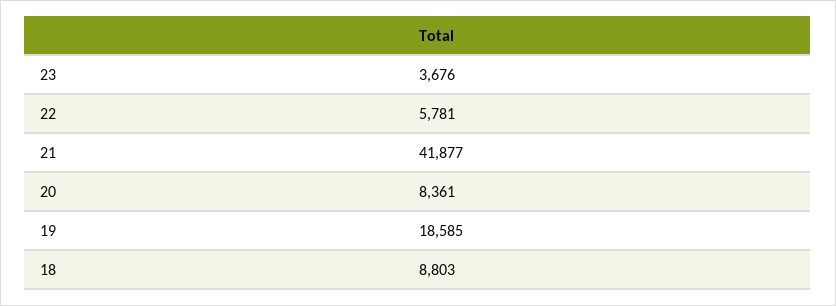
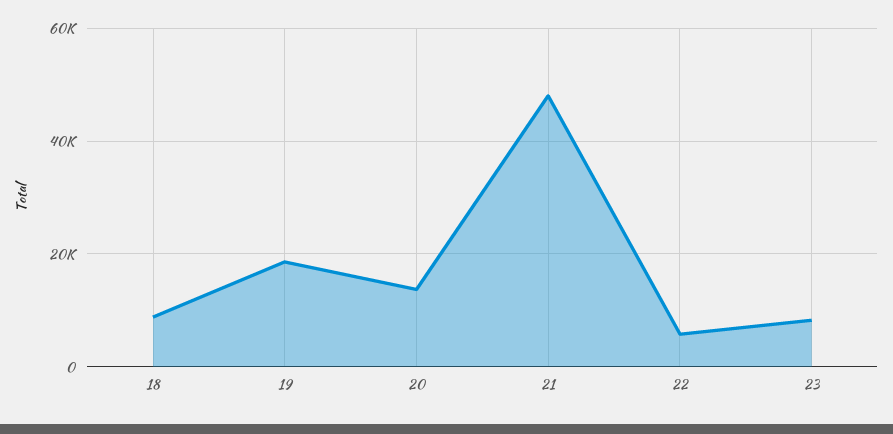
  {
-   "23": 3676,
+   "23": 8000,
    "22": 5781,
-   "21": 41877,
+   "21": 48000,
-   "20": 8361,
+   "20": 14000,
    "19": 18585,
    "18": 8803
  }

